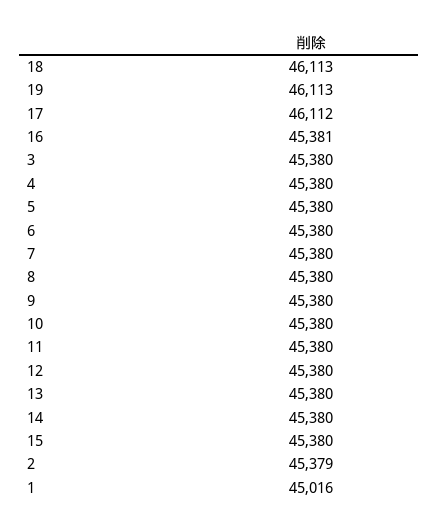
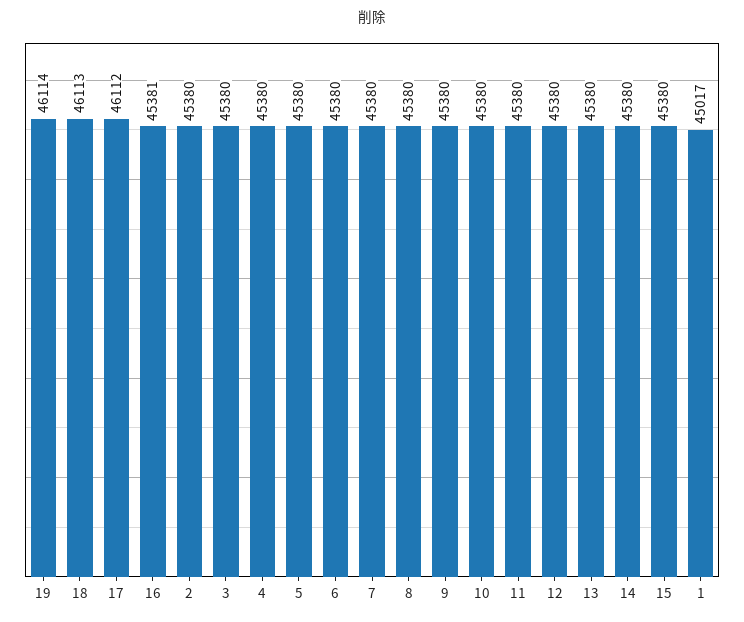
  {
    "18": 46113,
-   "19": 46113,
+   "19": 46114,
    "17": 46112,
    "16": 45381,
    "3": 45380,
    "4": 45380,
    "5": 45380,
    "6": 45380,
    "7": 45380,
    "8": 45380,
    "9": 45380,
    "10": 45380,
    "11": 45380,
    "12": 45380,
    "13": 45380,
    "14": 45380,
    "15": 45380,
-   "2": 45379,
+   "2": 45380,
-   "1": 45016
+   "1": 45017
  }

